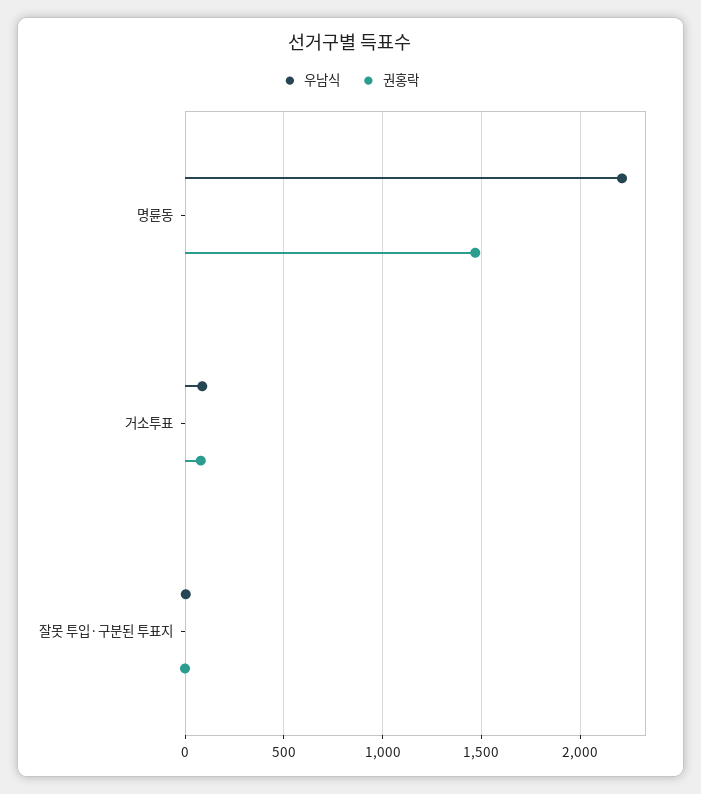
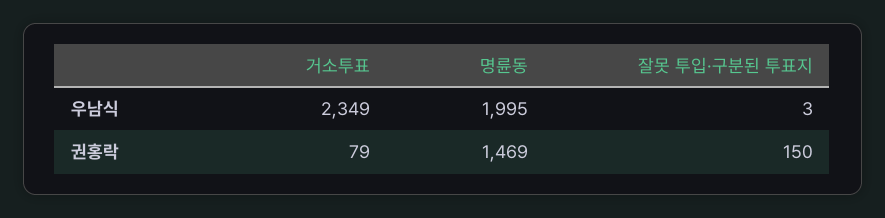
  {
    "우남식": {
-     "명륜동": 2200,
+     "명륜동": 1995,
-     "거소투표": 100,
+     "거소투표": 2349,
      "잘못 투입·구분된 투표지": 3
    },
    "권홍락": {
      "명륜동": 1469,
      "거소투표": 79,
-     "잘못 투입·구분된 투표지": 0
+     "잘못 투입·구분된 투표지": 150
    }
  }

